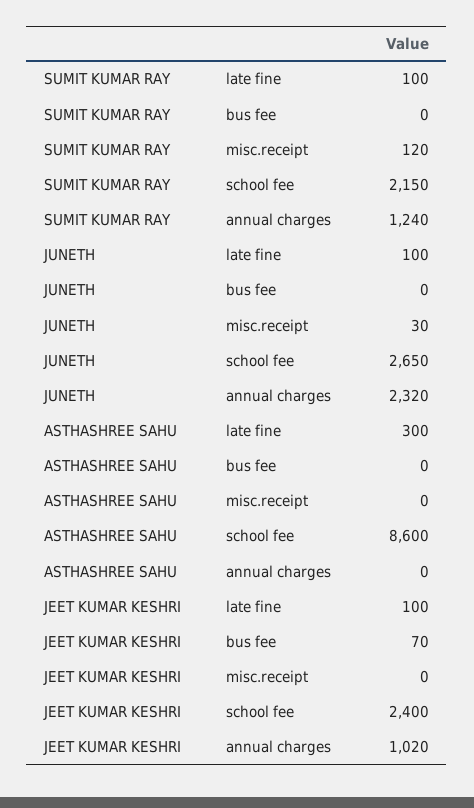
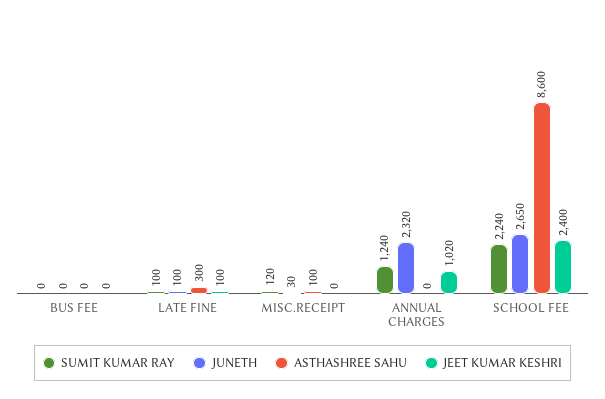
  {
    "SUMIT KUMAR RAY": {
      "late fine": 100,
      "bus fee": 0,
      "misc.receipt": 120,
-     "school fee": 2150,
+     "school fee": 2240,
      "annual charges": 1240
    },
    "JUNETH": {
      "late fine": 100,
      "bus fee": 0,
      "misc.receipt": 30,
      "school fee": 2650,
      "annual charges": 2320
    },
    "ASTHASHREE SAHU": {
      "late fine": 300,
      "bus fee": 0,
-     "misc.receipt": 0,
+     "misc.receipt": 100,
      "school fee": 8600,
      "annual charges": 0
    },
    "JEET KUMAR KESHRI": {
      "late fine": 100,
-     "bus fee": 70,
+     "bus fee": 0,
      "misc.receipt": 0,
      "school fee": 2400,
      "annual charges": 1020
    }
  }

